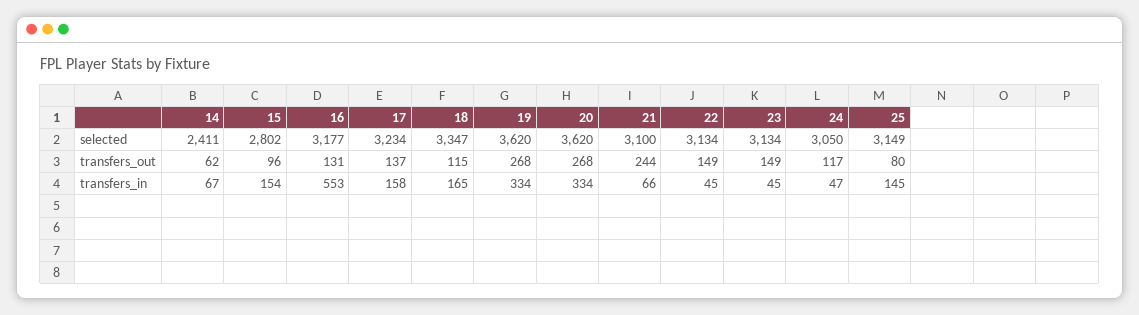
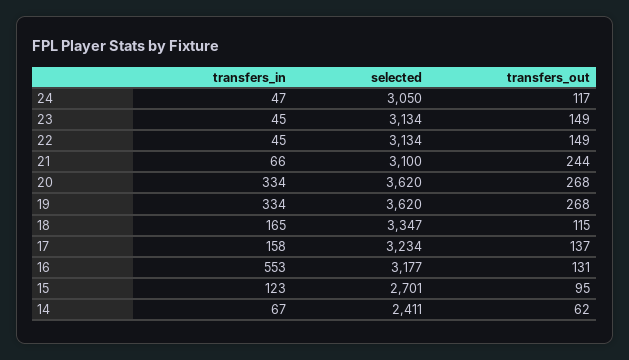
  {
    "14": {
      "selected": 2411,
      "transfers_out": 62,
      "transfers_in": 67
    },
    "15": {
-     "selected": 2802,
+     "selected": 2701,
-     "transfers_out": 96,
+     "transfers_out": 95,
-     "transfers_in": 154
+     "transfers_in": 123
    },
    "16": {
      "selected": 3177,
      "transfers_out": 131,
      "transfers_in": 553
    },
    "17": {
      "selected": 3234,
      "transfers_out": 137,
      "transfers_in": 158
    },
    "18": {
      "selected": 3347,
      "transfers_out": 115,
      "transfers_in": 165
    },
    "19": {
      "selected": 3620,
      "transfers_out": 268,
      "transfers_in": 334
    },
    "20": {
      "selected": 3620,
      "transfers_out": 268,
      "transfers_in": 334
    },
    "21": {
      "selected": 3100,
      "transfers_out": 244,
      "transfers_in": 66
    },
    "22": {
      "selected": 3134,
      "transfers_out": 149,
      "transfers_in": 45
    },
    "23": {
      "selected": 3134,
      "transfers_out": 149,
      "transfers_in": 45
    },
    "24": {
      "selected": 3050,
      "transfers_out": 117,
      "transfers_in": 47
-   },
+   }
-   "25": {
-     "selected": 3149,
-     "transfers_out": 80,
-     "transfers_in": 145
-   }
  }

